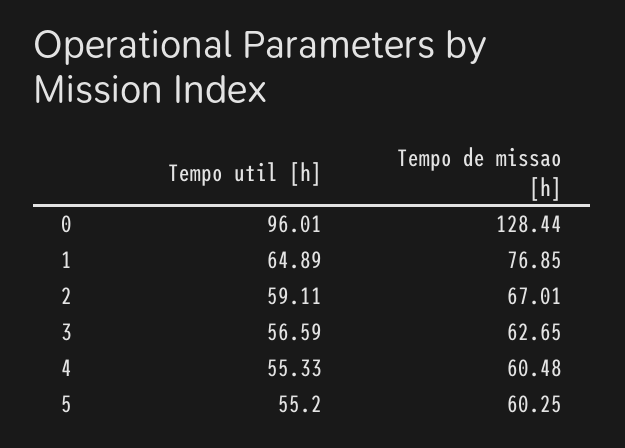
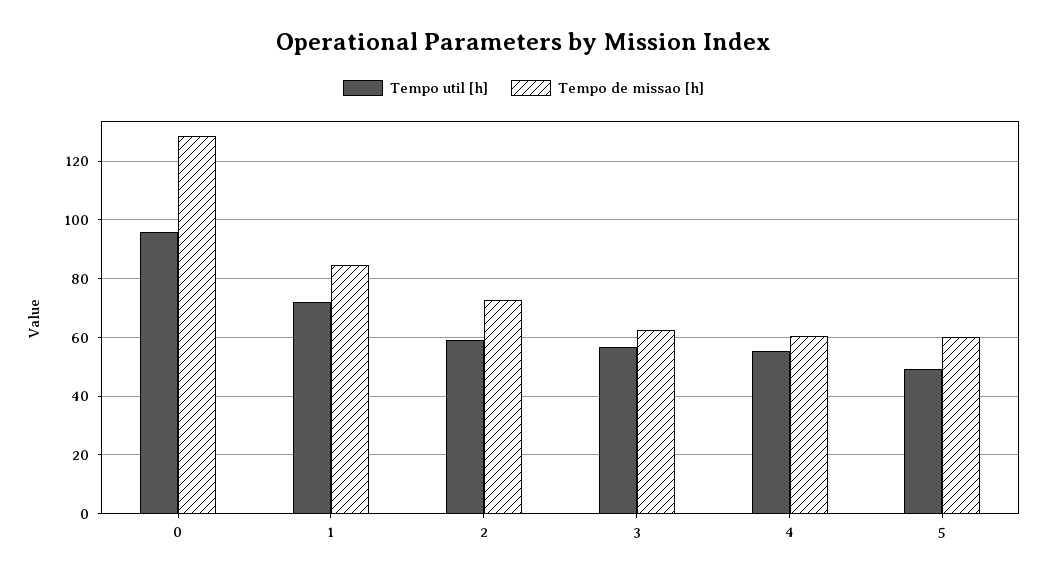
  {
    "Tempo util [h]": {
      "0": 96.01,
-     "1": 64.89,
+     "1": 72.5,
      "2": 59.11,
      "3": 56.59,
      "4": 55.33,
-     "5": 55.2
+     "5": 50
    },
    "Tempo de missao [h]": {
      "0": 128.44,
-     "1": 76.85,
+     "1": 85,
-     "2": 67.01,
+     "2": 72.5,
      "3": 62.65,
      "4": 60.48,
      "5": 60.25
    }
  }

